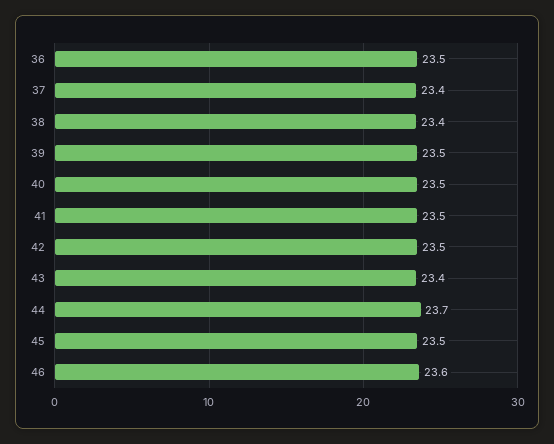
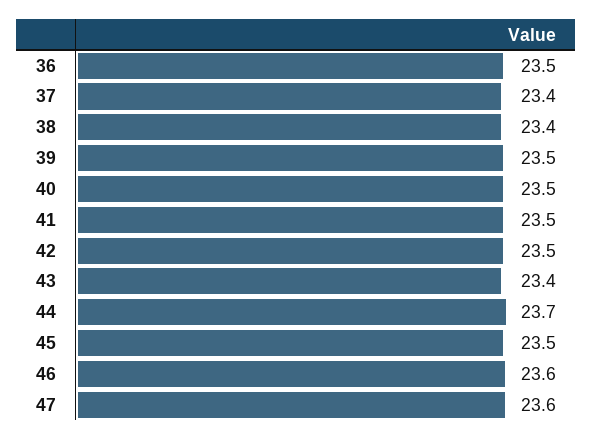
  {
    "36": 23.5,
    "37": 23.4,
    "38": 23.4,
    "39": 23.5,
    "40": 23.5,
    "41": 23.5,
    "42": 23.5,
    "43": 23.4,
    "44": 23.7,
    "45": 23.5,
-   "46": 23.6
+   "46": 23.6,
+   "47": 23.6
  }

